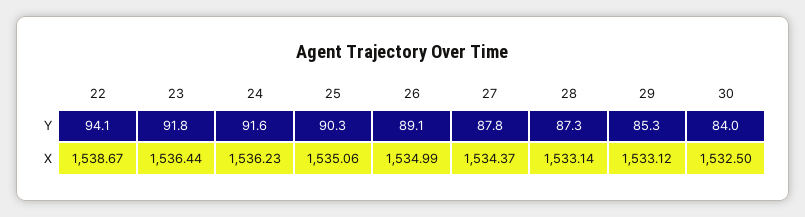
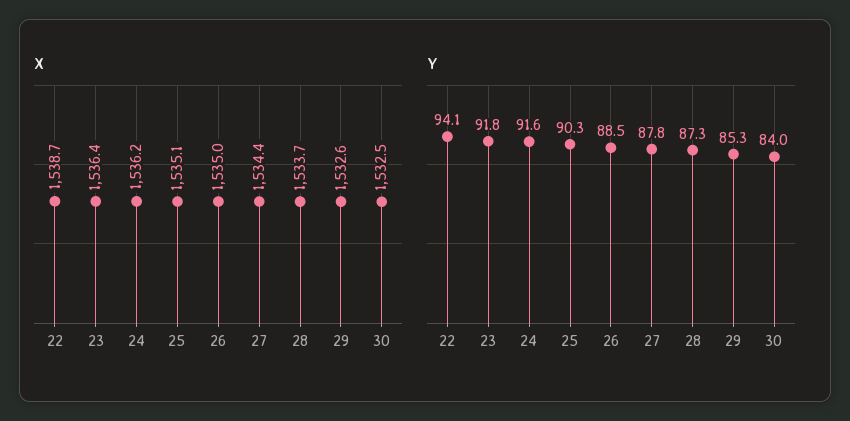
  {
    "Y": {
      "22": 94.1,
      "23": 91.8,
      "24": 91.6,
      "25": 90.3,
-     "26": 89.1,
+     "26": 88.5,
      "27": 87.8,
      "28": 87.3,
      "29": 85.3,
      "30": 84
    },
    "X": {
      "22": 1538.67,
      "23": 1536.44,
      "24": 1536.23,
      "25": 1535.06,
      "26": 1534.99,
      "27": 1534.37,
-     "28": 1533.14,
+     "28": 1533.7,
-     "29": 1533.12,
+     "29": 1532.6,
      "30": 1532.5
    }
  }

